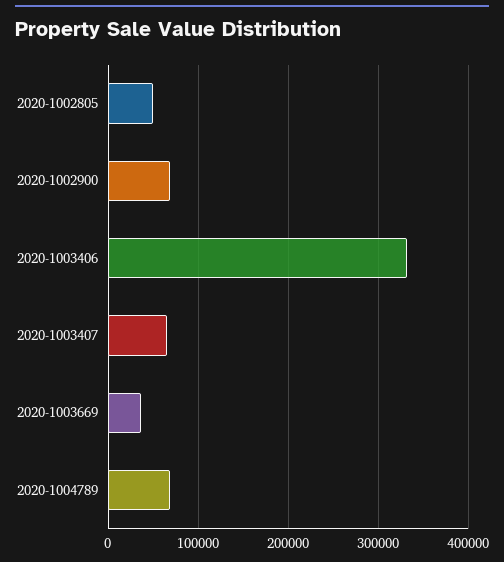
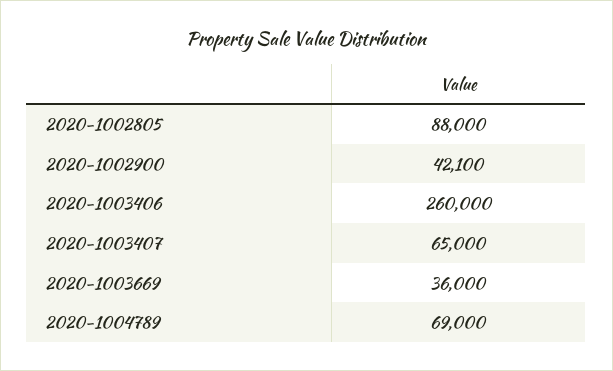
  {
-   "2020-1002805": 50000,
+   "2020-1002805": 88000,
-   "2020-1002900": 70000,
+   "2020-1002900": 42100,
-   "2020-1003406": 330000,
+   "2020-1003406": 260000,
    "2020-1003407": 65000,
    "2020-1003669": 36000,
    "2020-1004789": 69000
  }

